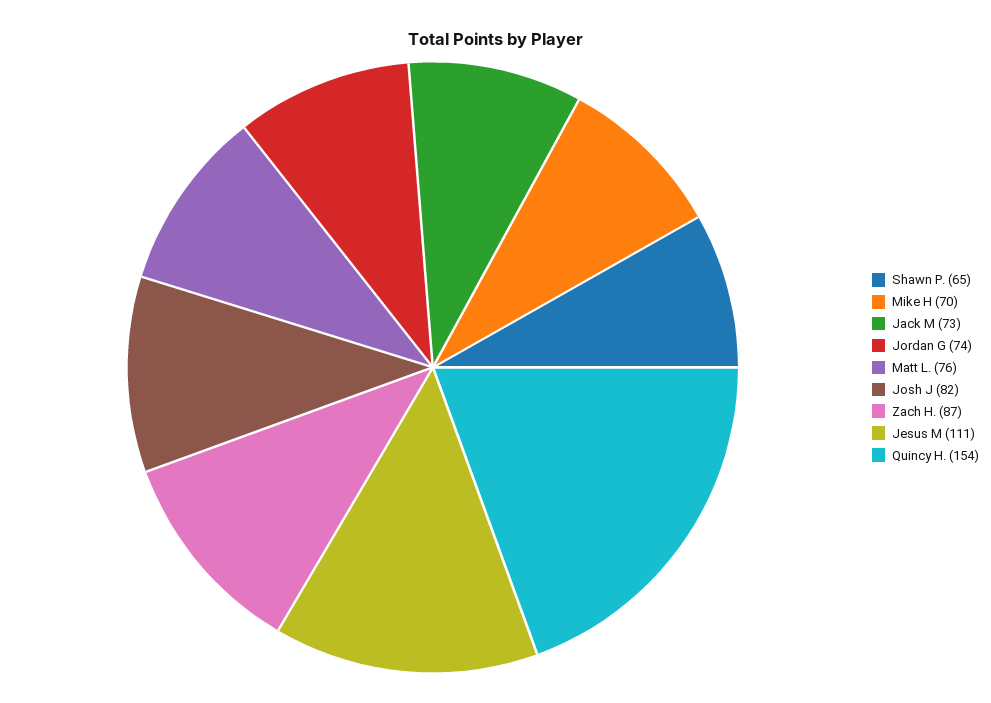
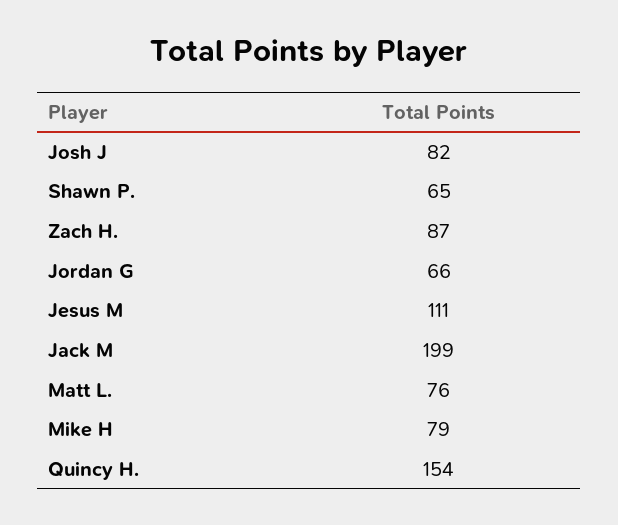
  {
    "Shawn P.": 65,
-   "Mike H": 70,
+   "Mike H": 79,
-   "Jack M": 73,
+   "Jack M": 199,
-   "Jordan G": 74,
+   "Jordan G": 66,
    "Matt L.": 76,
    "Josh J": 82,
    "Zach H.": 87,
    "Jesus M": 111,
    "Quincy H.": 154
  }

